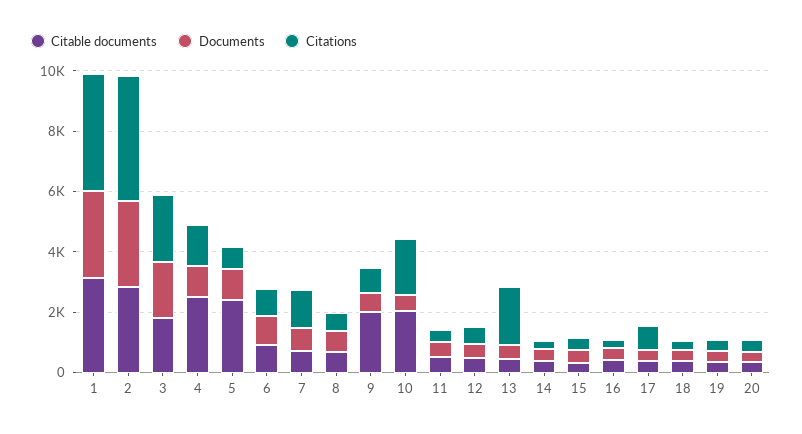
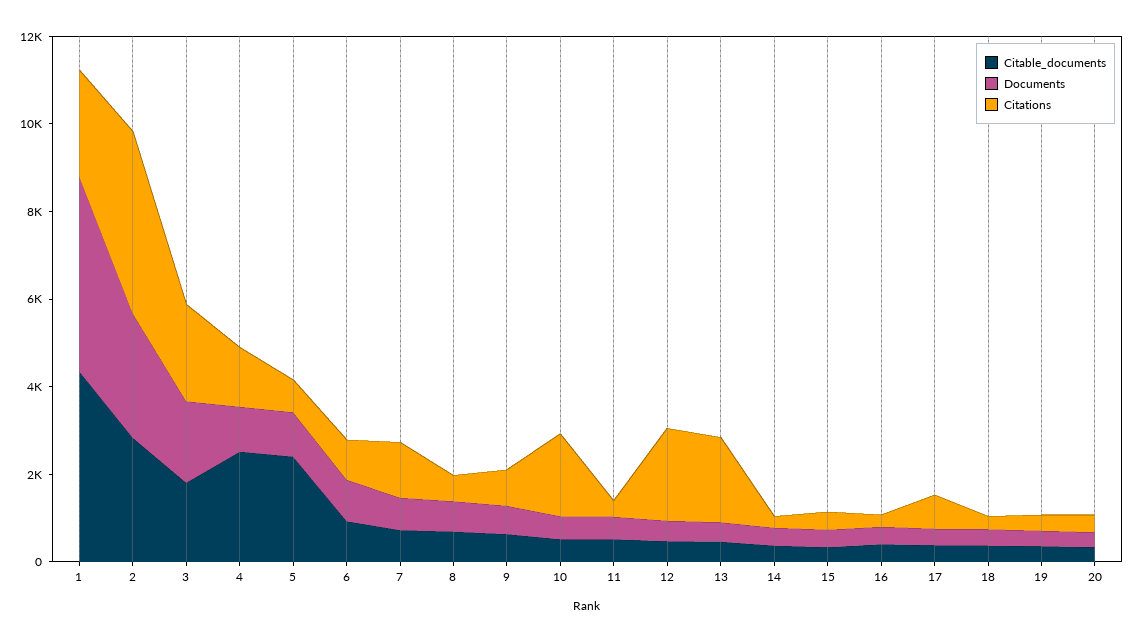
  {
    "Citable documents": {
-     "1": 3000,
+     "1": 4500,
      "2": 3000,
      "3": 2000,
      "4": 2500,
      "5": 2500,
      "6": 1000,
      "7": 500,
      "8": 500,
-     "9": 2000,
+     "9": 500,
-     "10": 2000,
+     "10": 500,
      "11": 500,
      "12": 500,
      "13": 500,
      "14": 500,
      "15": 500,
      "16": 500,
      "17": 500,
      "18": 500,
      "19": 500,
      "20": 500
    },
    "Documents": {
-     "1": 3000,
+     "1": 4500,
      "2": 3000,
      "3": 2000,
      "4": 1000,
      "5": 1000,
      "6": 1000,
      "7": 500,
      "8": 500,
      "9": 500,
      "10": 500,
      "11": 500,
      "12": 500,
      "13": 500,
      "14": 500,
      "15": 500,
      "16": 500,
      "17": 500,
      "18": 500,
      "19": 500,
      "20": 500
    },
    "Citations": {
-     "1": 4000,
+     "1": 2500,
      "2": 4000,
      "3": 2000,
      "4": 1500,
      "5": 500,
      "6": 1000,
      "7": 1500,
      "8": 500,
      "9": 1000,
      "10": 2000,
      "11": 500,
-     "12": 500,
+     "12": 2000,
      "13": 2000,
      "14": 500,
      "15": 500,
      "16": 500,
      "17": 1000,
      "18": 500,
      "19": 500,
      "20": 500
    }
  }

